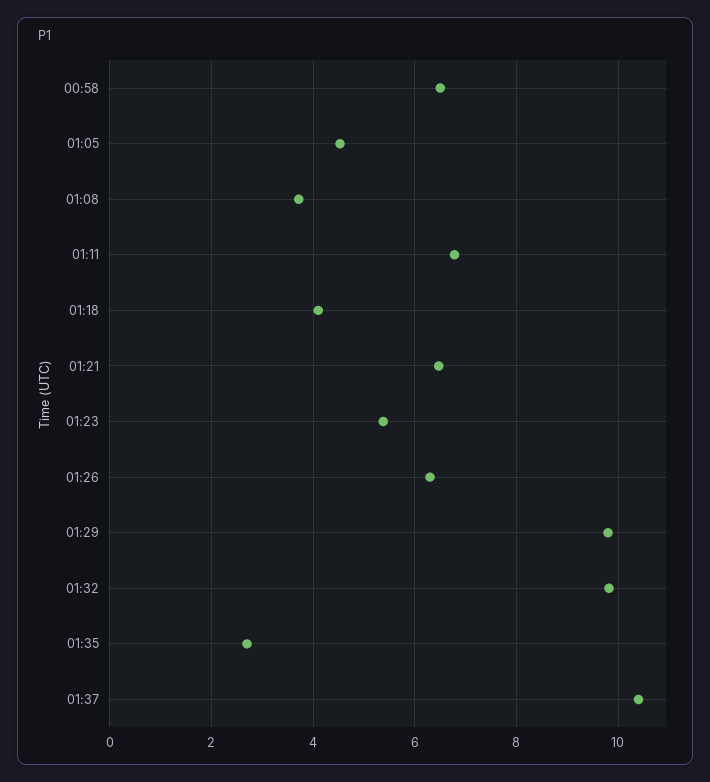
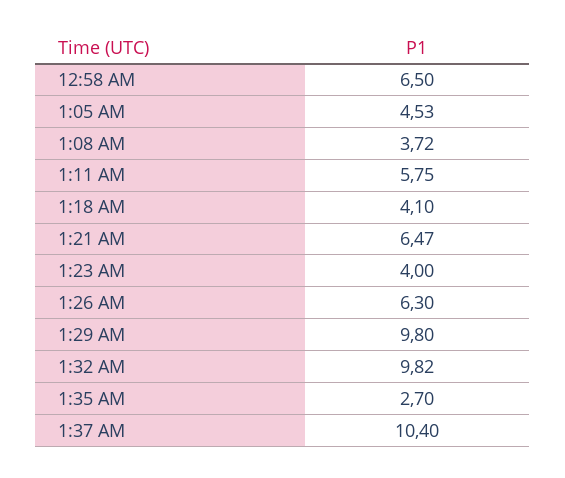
  {
    "00:58": 6.5,
    "01:05": 4.53,
    "01:08": 3.72,
-   "01:11": 6.8,
+   "01:11": 5.75,
    "01:18": 4.1,
    "01:21": 6.47,
-   "01:23": 5.4,
+   "01:23": 4,
    "01:26": 6.3,
    "01:29": 9.8,
    "01:32": 9.82,
    "01:35": 2.7,
    "01:37": 10.4
  }

